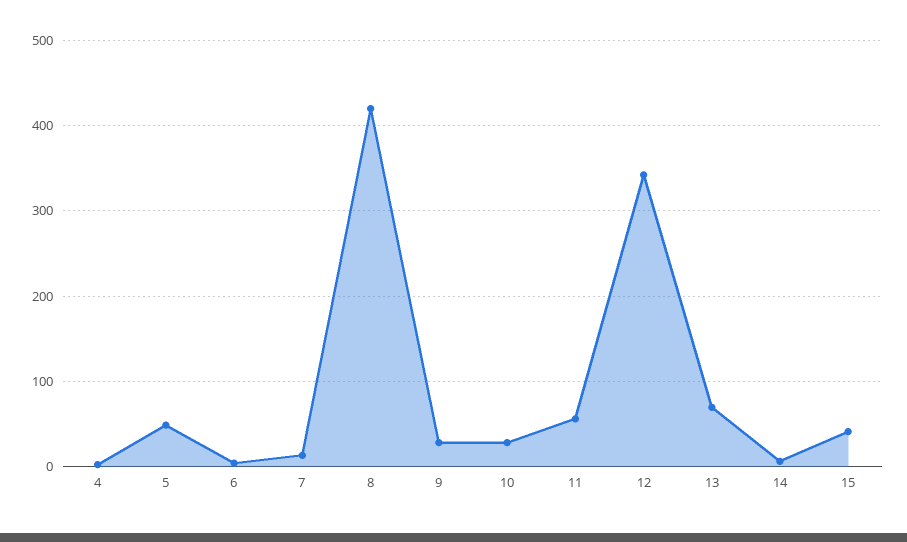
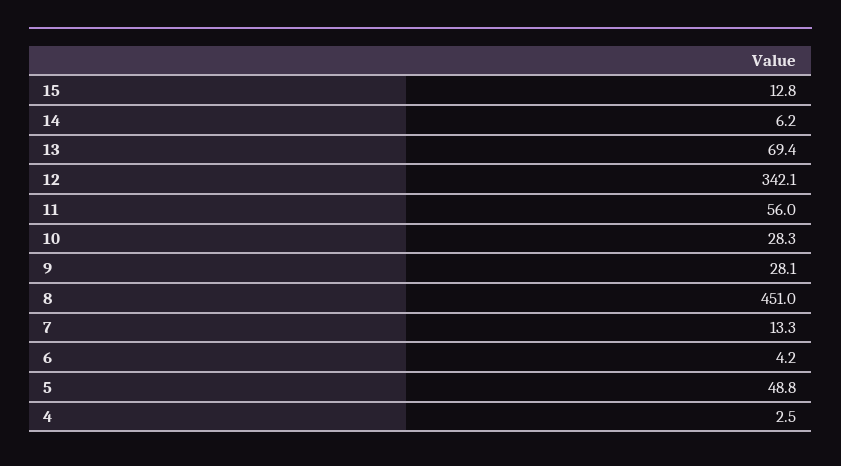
  {
    "4": 2.5,
    "5": 48.8,
    "6": 4.2,
    "7": 13.3,
-   "8": 420,
+   "8": 451,
    "9": 28.1,
    "10": 28.3,
    "11": 56,
    "12": 342.1,
    "13": 69.4,
    "14": 6.2,
-   "15": 40
+   "15": 12.8
  }

